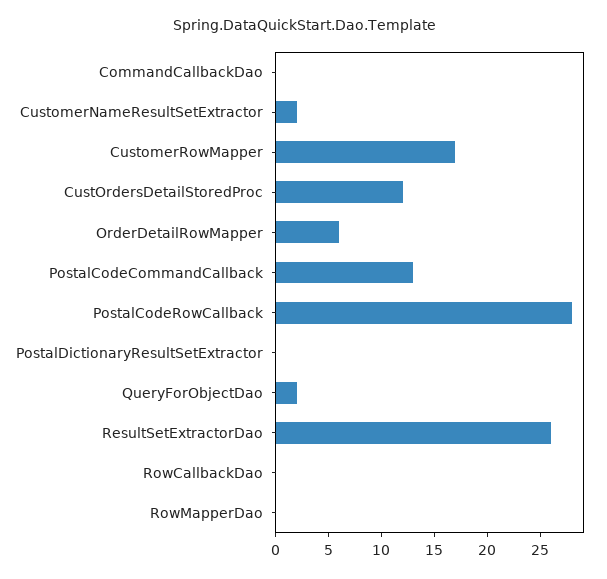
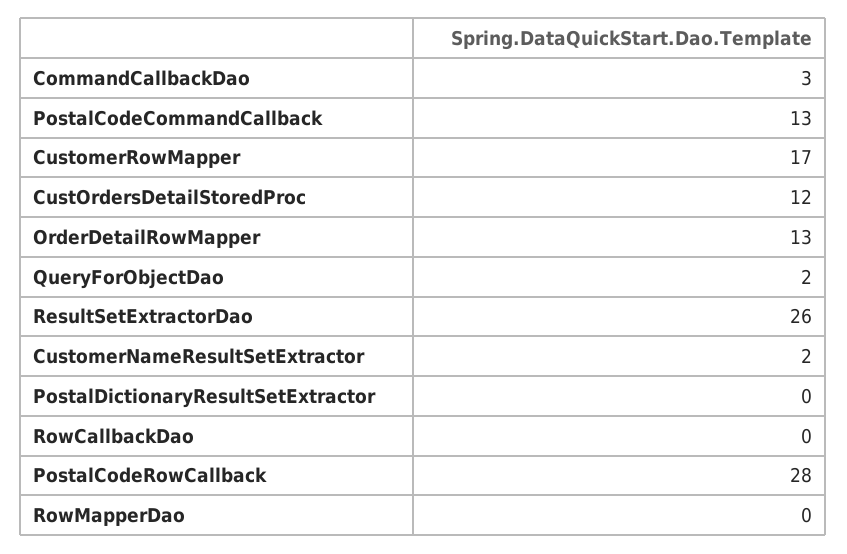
  {
-   "CommandCallbackDao": 0,
+   "CommandCallbackDao": 3,
    "CustomerNameResultSetExtractor": 2,
    "CustomerRowMapper": 17,
    "CustOrdersDetailStoredProc": 12,
-   "OrderDetailRowMapper": 6,
+   "OrderDetailRowMapper": 13,
    "PostalCodeCommandCallback": 13,
    "PostalCodeRowCallback": 28,
    "PostalDictionaryResultSetExtractor": 0,
    "QueryForObjectDao": 2,
    "ResultSetExtractorDao": 26,
    "RowCallbackDao": 0,
    "RowMapperDao": 0
  }

